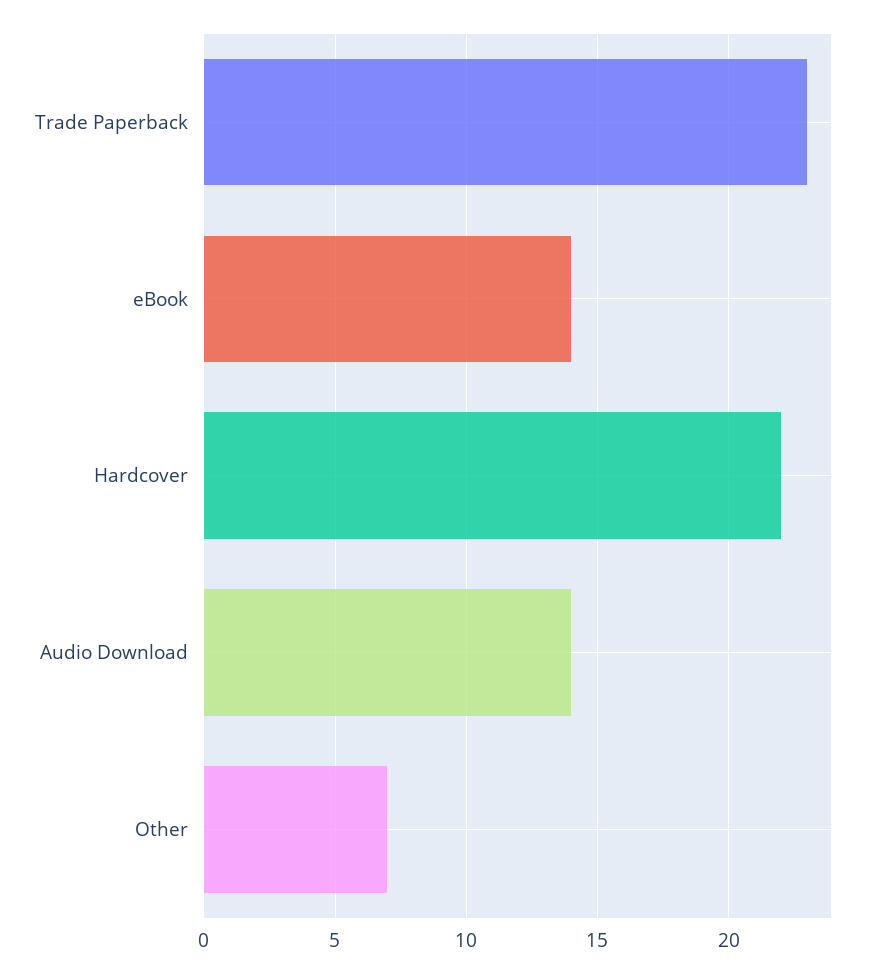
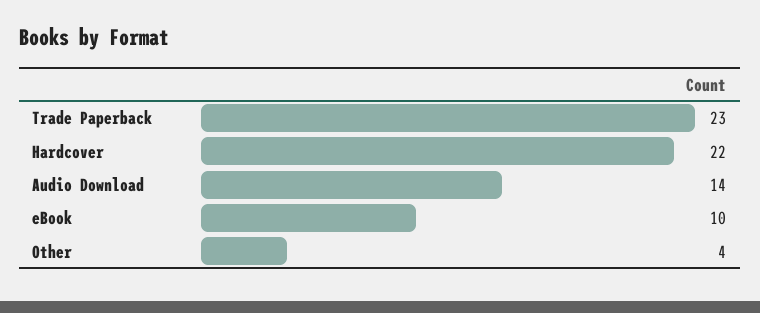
  {
    "Trade Paperback": 23,
-   "eBook": 14,
+   "eBook": 10,
    "Hardcover": 22,
    "Audio Download": 14,
-   "Other": 7
+   "Other": 4
  }

